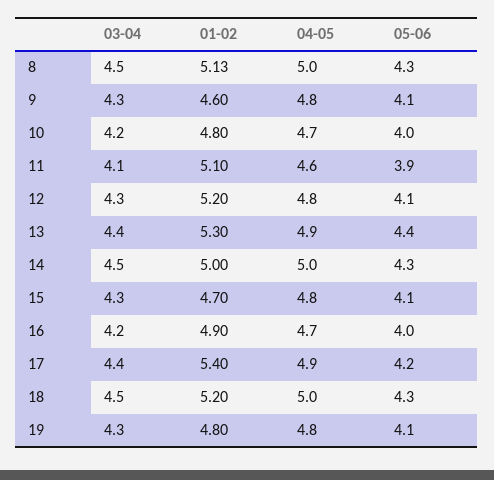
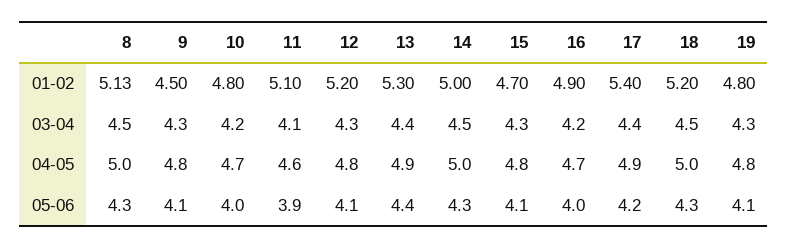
  {
    "03-04": {
      "8": 4.5,
      "9": 4.3,
      "10": 4.2,
      "11": 4.1,
      "12": 4.3,
      "13": 4.4,
      "14": 4.5,
      "15": 4.3,
      "16": 4.2,
      "17": 4.4,
      "18": 4.5,
      "19": 4.3
    },
    "01-02": {
      "8": 5.13,
-     "9": 4.6,
+     "9": 4.5,
      "10": 4.8,
      "11": 5.1,
      "12": 5.2,
      "13": 5.3,
      "14": 5,
      "15": 4.7,
      "16": 4.9,
      "17": 5.4,
      "18": 5.2,
      "19": 4.8
    },
    "04-05": {
      "8": 5,
      "9": 4.8,
      "10": 4.7,
      "11": 4.6,
      "12": 4.8,
      "13": 4.9,
      "14": 5,
      "15": 4.8,
      "16": 4.7,
      "17": 4.9,
      "18": 5,
      "19": 4.8
    },
    "05-06": {
      "8": 4.3,
      "9": 4.1,
      "10": 4,
      "11": 3.9,
      "12": 4.1,
      "13": 4.4,
      "14": 4.3,
      "15": 4.1,
      "16": 4,
      "17": 4.2,
      "18": 4.3,
      "19": 4.1
    }
  }

